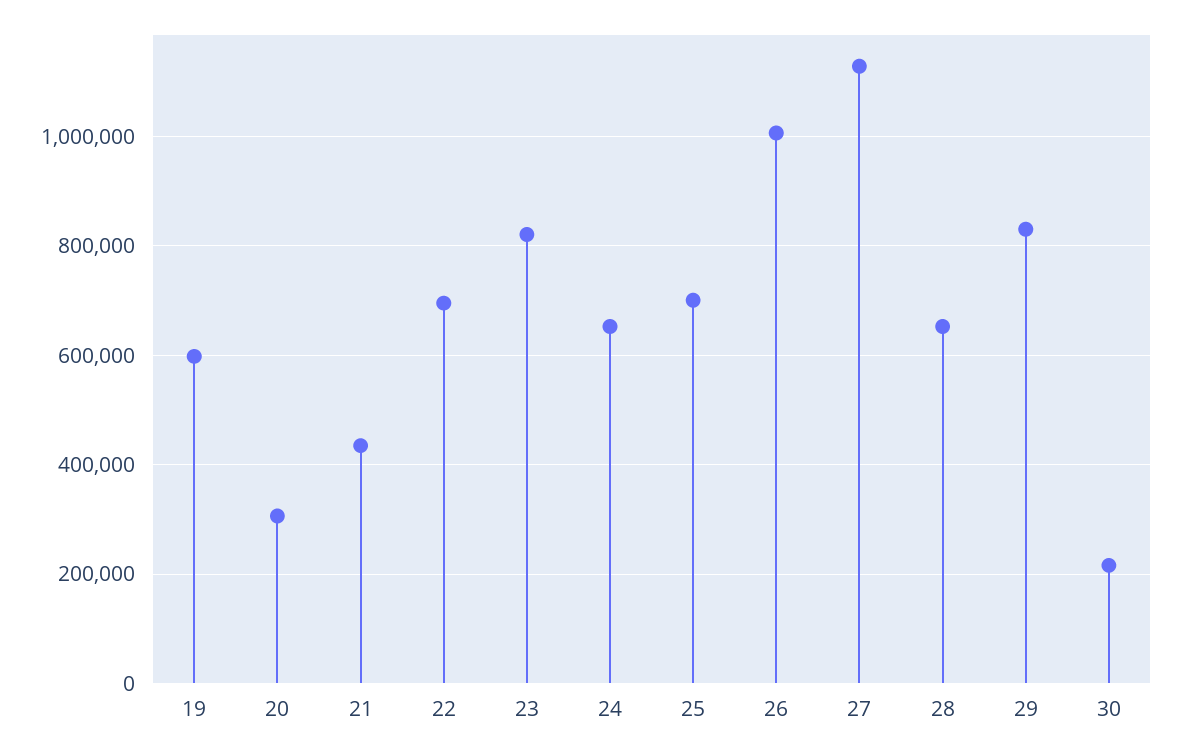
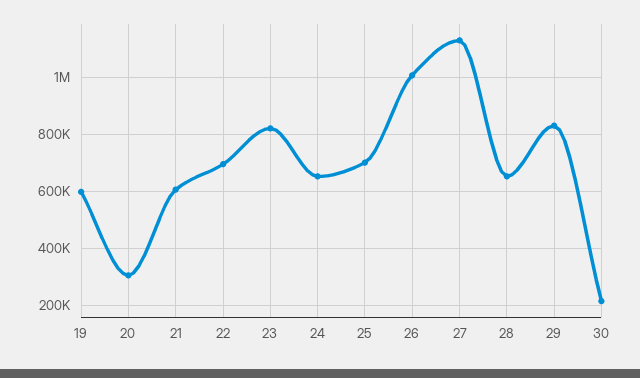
  {
    "19": 600000,
    "20": 300000,
-   "21": 440000,
+   "21": 600000,
    "22": 700000,
    "23": 820000,
    "24": 660000,
    "25": 700000,
    "26": 1000000,
    "27": 1120000,
    "28": 660000,
    "29": 840000,
    "30": 220000
  }

